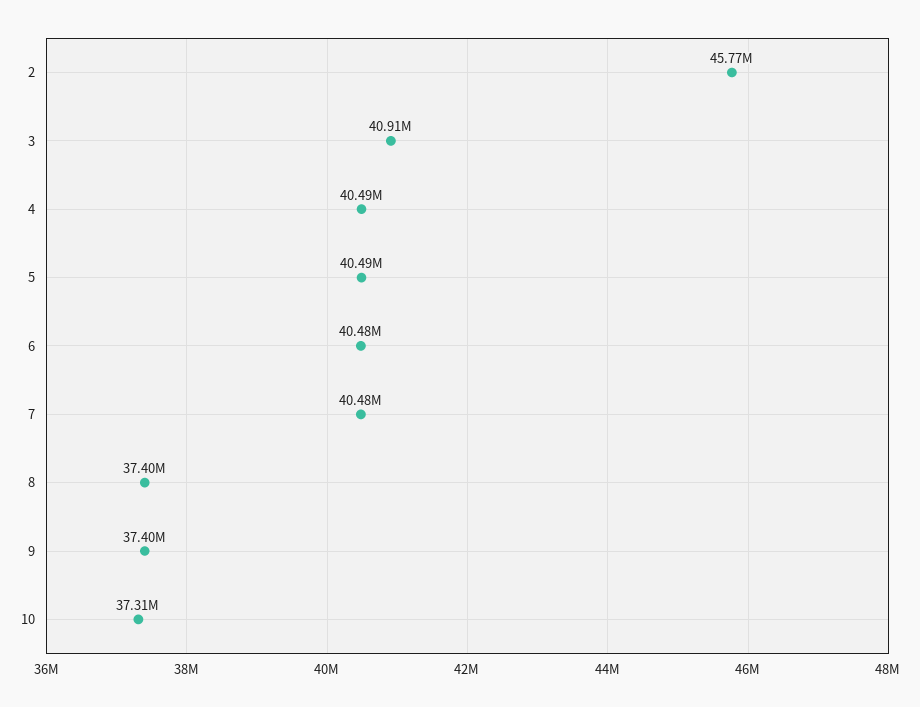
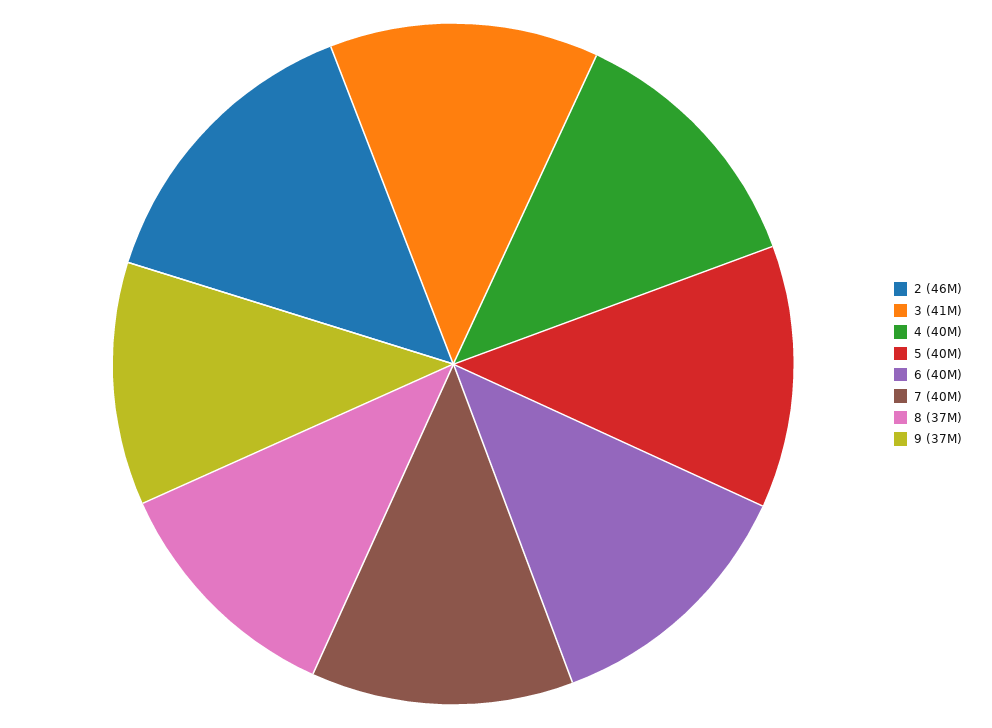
  {
    "2": 45770000,
    "3": 40910000,
    "4": 40490000,
    "5": 40490000,
    "6": 40480000,
    "7": 40480000,
    "8": 37400000,
-   "9": 37400000,
+   "9": 37400000
-   "10": 37310000
  }

